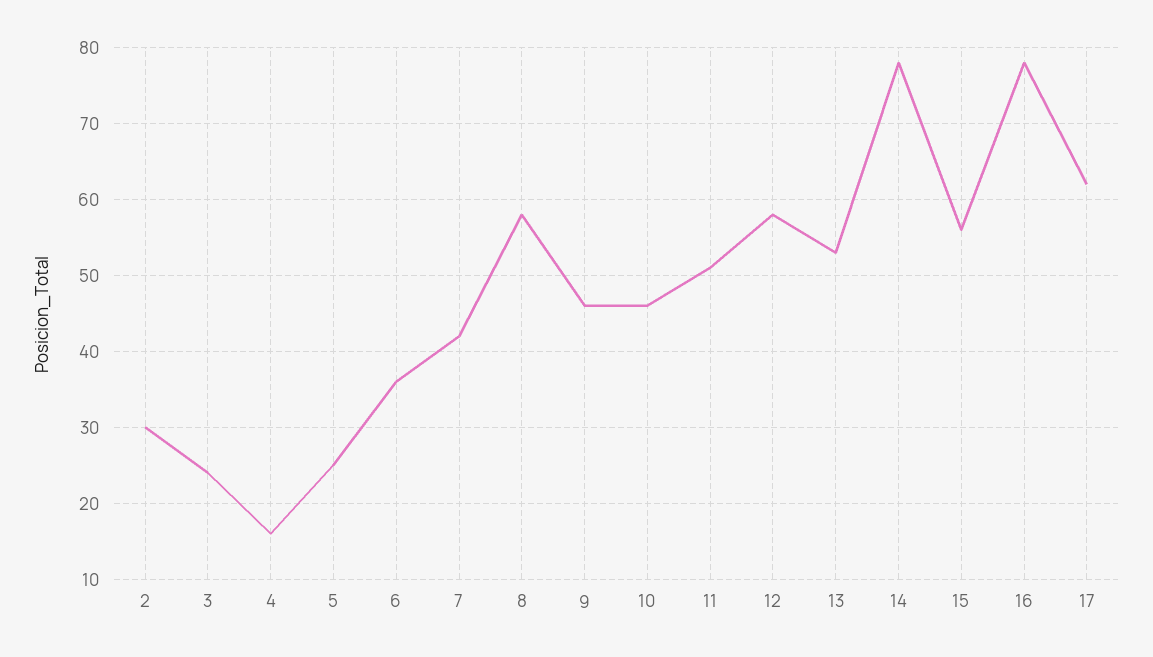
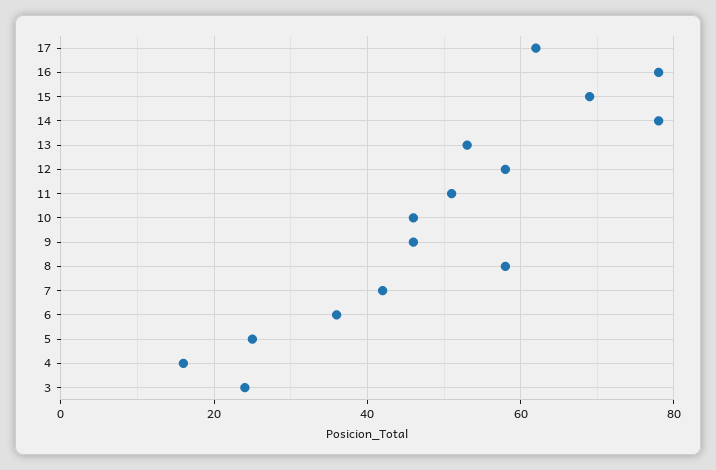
  {
-   "2": 30,
    "3": 24,
    "4": 16,
    "5": 25,
    "6": 36,
    "7": 42,
    "8": 58,
    "9": 46,
    "10": 46,
    "11": 51,
    "12": 58,
    "13": 53,
    "14": 78,
-   "15": 56,
+   "15": 70,
    "16": 78,
    "17": 62
  }

